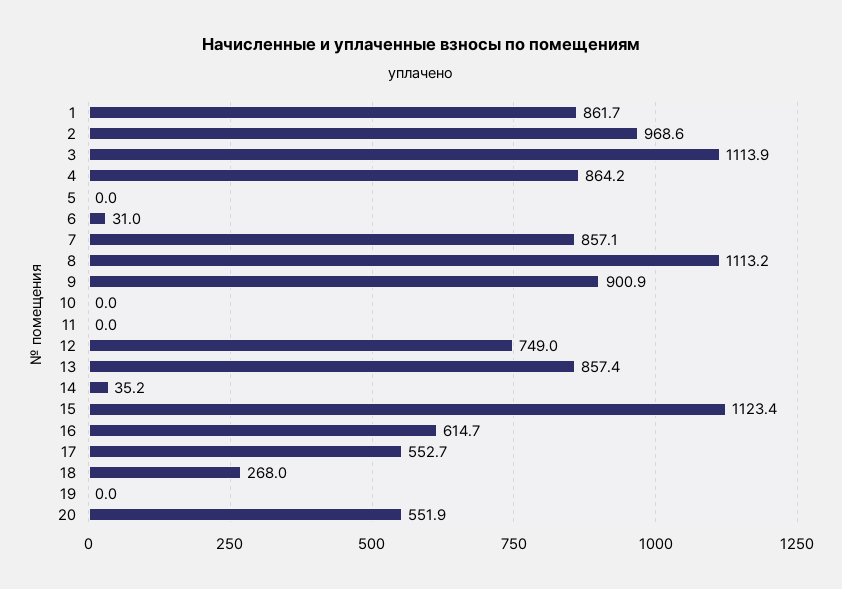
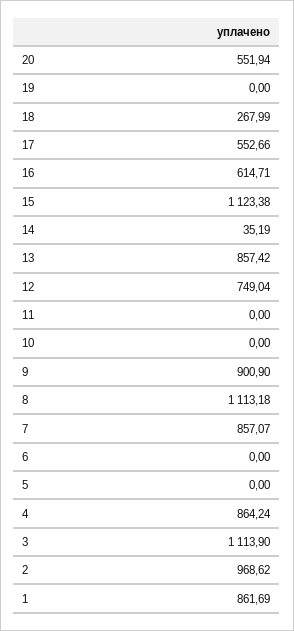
  {
    "1": 861.69,
    "2": 968.62,
    "3": 1113.9,
    "4": 864.24,
    "5": 0,
-   "6": 31,
+   "6": 0,
    "7": 857.07,
    "8": 1113.18,
    "9": 900.9,
    "10": 0,
    "11": 0,
    "12": 749.04,
    "13": 857.42,
    "14": 35.19,
    "15": 1123.38,
    "16": 614.71,
    "17": 552.66,
    "18": 267.99,
    "19": 0,
    "20": 551.94
  }

